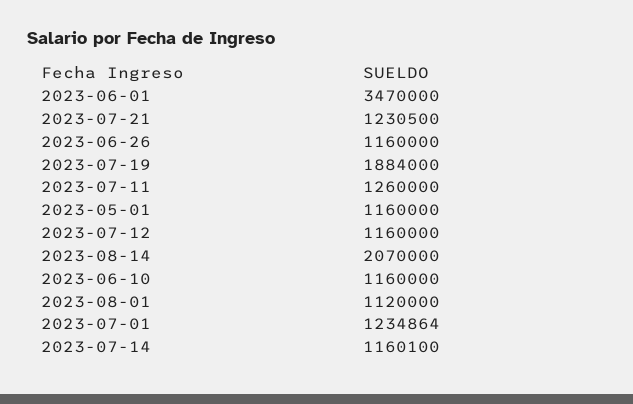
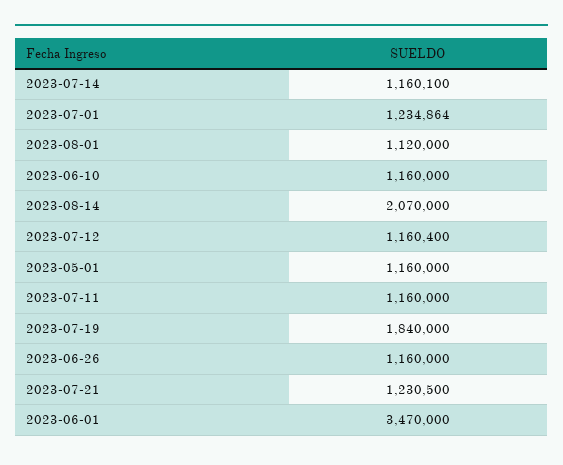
  {
    "2023-06-01": 3470000,
    "2023-07-21": 1230500,
    "2023-06-26": 1160000,
-   "2023-07-19": 1884000,
+   "2023-07-19": 1840000,
-   "2023-07-11": 1260000,
+   "2023-07-11": 1160000,
    "2023-05-01": 1160000,
-   "2023-07-12": 1160000,
+   "2023-07-12": 1160400,
    "2023-08-14": 2070000,
    "2023-06-10": 1160000,
    "2023-08-01": 1120000,
    "2023-07-01": 1234864,
    "2023-07-14": 1160100
  }

